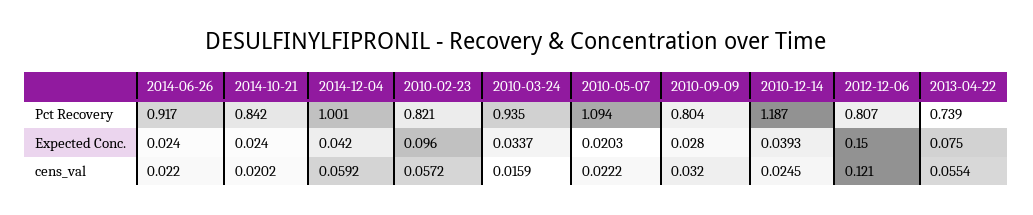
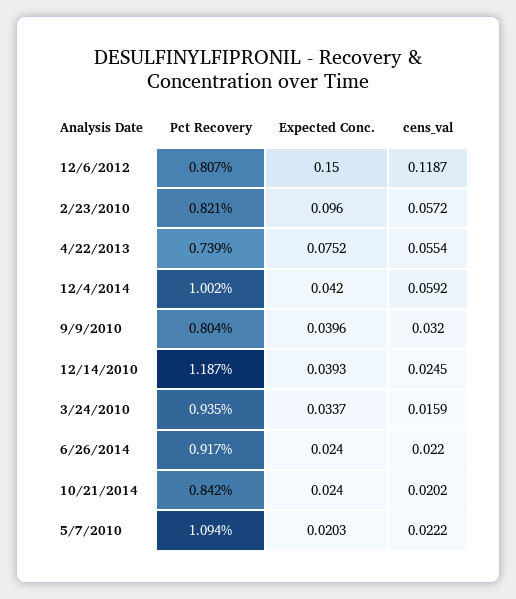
  {
    "2014-06-26": {
      "Pct Recovery": 0.917,
      "Expected Conc.": 0.024,
      "cens_val": 0.022
    },
    "2014-10-21": {
      "Pct Recovery": 0.842,
      "Expected Conc.": 0.024,
      "cens_val": 0.0202
    },
    "2014-12-04": {
-     "Pct Recovery": 1.001,
+     "Pct Recovery": 1.002,
      "Expected Conc.": 0.042,
      "cens_val": 0.0592
    },
    "2010-02-23": {
      "Pct Recovery": 0.821,
      "Expected Conc.": 0.096,
      "cens_val": 0.0572
    },
    "2010-03-24": {
      "Pct Recovery": 0.935,
      "Expected Conc.": 0.0337,
      "cens_val": 0.0159
    },
    "2010-05-07": {
      "Pct Recovery": 1.094,
      "Expected Conc.": 0.0203,
      "cens_val": 0.0222
    },
    "2010-09-09": {
      "Pct Recovery": 0.804,
-     "Expected Conc.": 0.028,
+     "Expected Conc.": 0.0396,
      "cens_val": 0.032
    },
    "2010-12-14": {
      "Pct Recovery": 1.187,
      "Expected Conc.": 0.0393,
      "cens_val": 0.0245
    },
    "2012-12-06": {
      "Pct Recovery": 0.807,
      "Expected Conc.": 0.15,
-     "cens_val": 0.121
+     "cens_val": 0.1187
    },
    "2013-04-22": {
      "Pct Recovery": 0.739,
-     "Expected Conc.": 0.075,
+     "Expected Conc.": 0.0752,
      "cens_val": 0.0554
    }
  }

